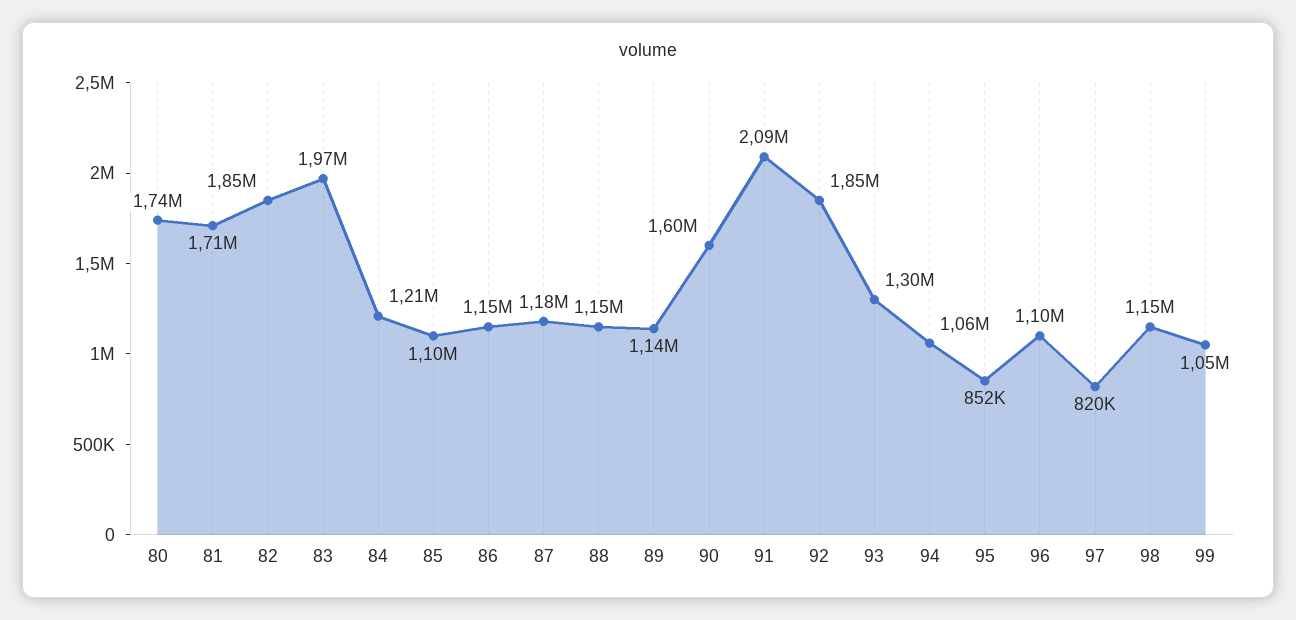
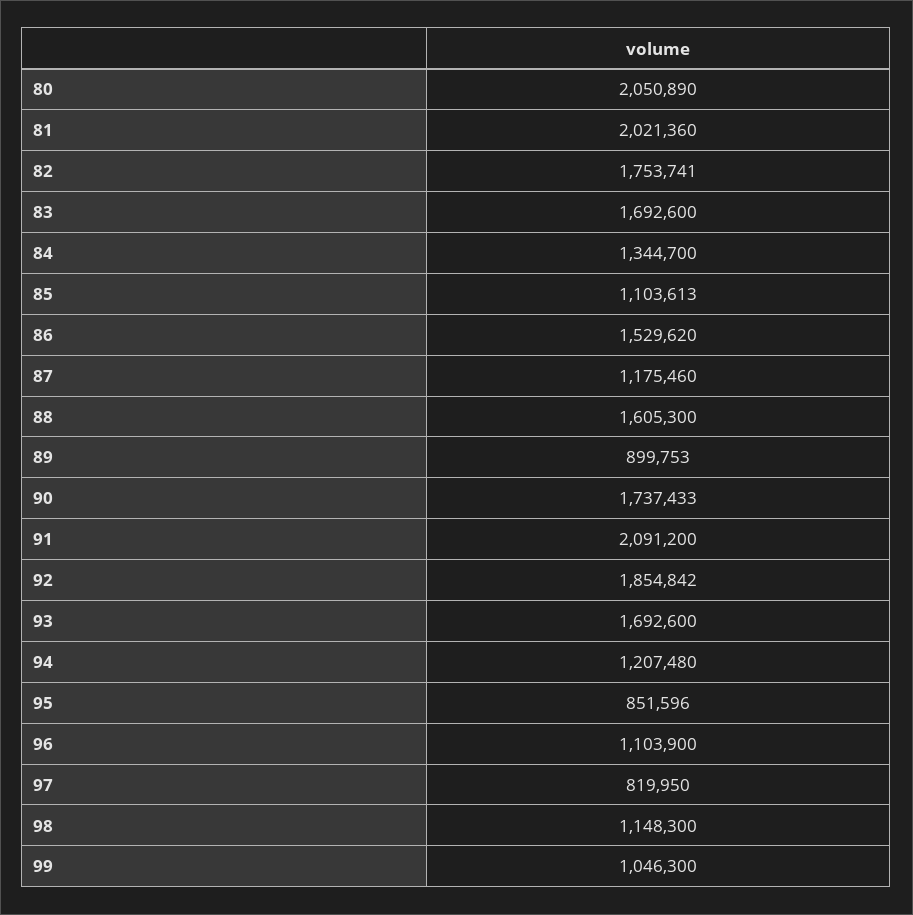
  {
-   "80": 1740000,
+   "80": 2050890,
-   "81": 1710000,
+   "81": 2021360,
-   "82": 1850000,
+   "82": 1753741,
-   "83": 1970000,
+   "83": 1692600,
-   "84": 1210000,
+   "84": 1344700,
    "85": 1103613,
-   "86": 1150000,
+   "86": 1529620,
    "87": 1175460,
-   "88": 1150000,
+   "88": 1605300,
-   "89": 1140000,
+   "89": 899753,
-   "90": 1600000,
+   "90": 1737433,
    "91": 2091200,
    "92": 1854842,
-   "93": 1300000,
+   "93": 1692600,
-   "94": 1060000,
+   "94": 1207480,
    "95": 851596,
    "96": 1103900,
    "97": 819950,
    "98": 1148300,
    "99": 1046300
  }

